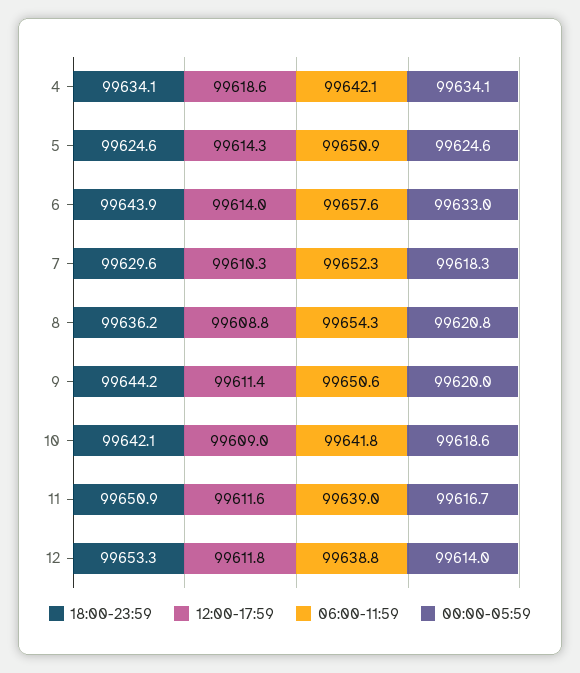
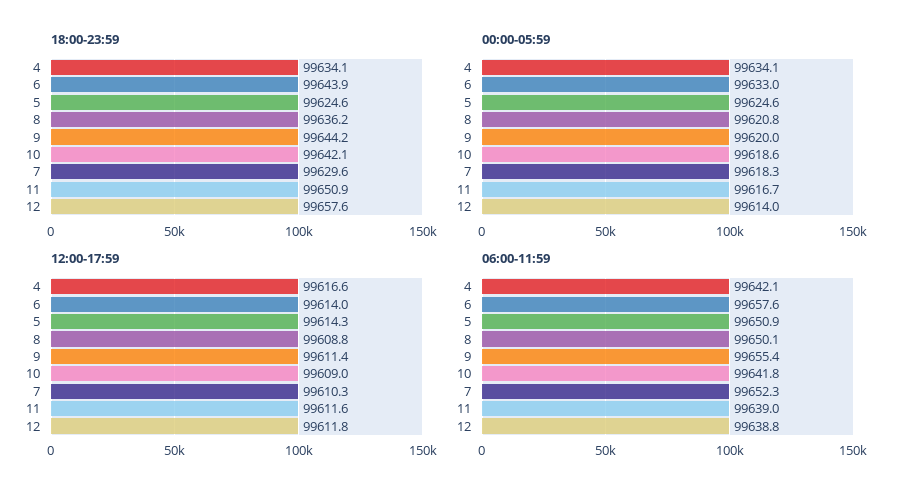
  {
    "18:00-23:59": {
      "4": 99634.1,
      "5": 99624.6,
      "6": 99643.9,
      "7": 99629.6,
      "8": 99636.2,
      "9": 99644.2,
      "10": 99642.1,
      "11": 99650.9,
-     "12": 99653.3
+     "12": 99657.6
    },
    "12:00-17:59": {
-     "4": 99618.6,
+     "4": 99616.6,
      "5": 99614.3,
      "6": 99614,
      "7": 99610.3,
      "8": 99608.8,
      "9": 99611.4,
      "10": 99609,
      "11": 99611.6,
      "12": 99611.8
    },
    "06:00-11:59": {
      "4": 99642.1,
      "5": 99650.9,
      "6": 99657.6,
      "7": 99652.3,
-     "8": 99654.3,
+     "8": 99650.1,
-     "9": 99650.6,
+     "9": 99655.4,
      "10": 99641.8,
      "11": 99639,
      "12": 99638.8
    },
    "00:00-05:59": {
      "4": 99634.1,
      "5": 99624.6,
      "6": 99633,
      "7": 99618.3,
      "8": 99620.8,
      "9": 99620,
      "10": 99618.6,
      "11": 99616.7,
      "12": 99614
    }
  }

